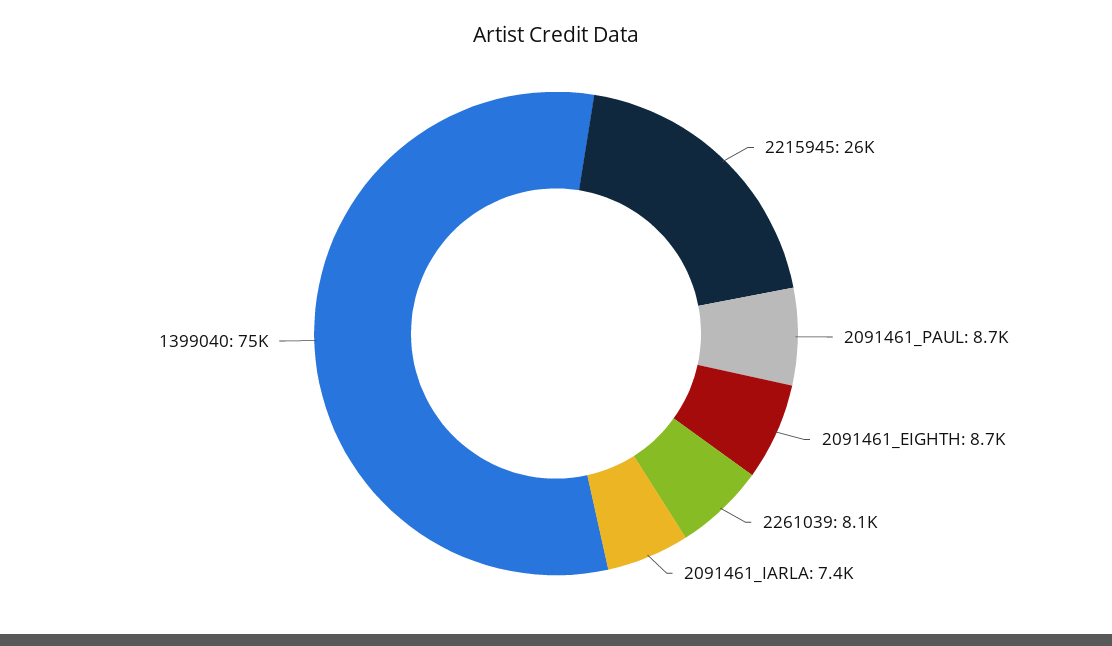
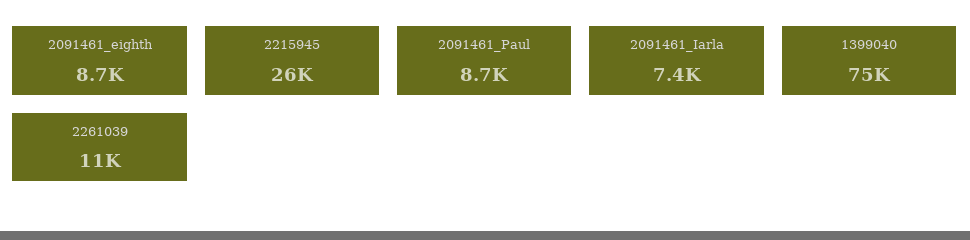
  {
    "2215945": 26000,
    "2091461_PAUL": 8700,
    "2091461_EIGHTH": 8700,
-   "2261039": 8100,
+   "2261039": 11000,
    "2091461_IARLA": 7400,
    "1399040": 75000
  }

